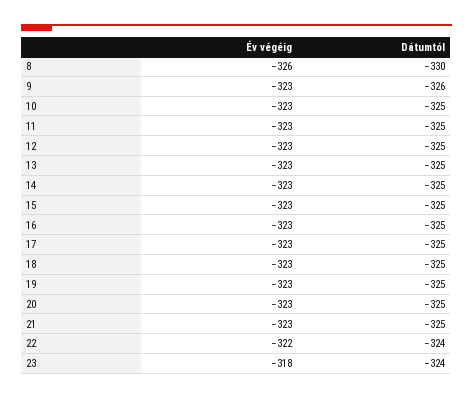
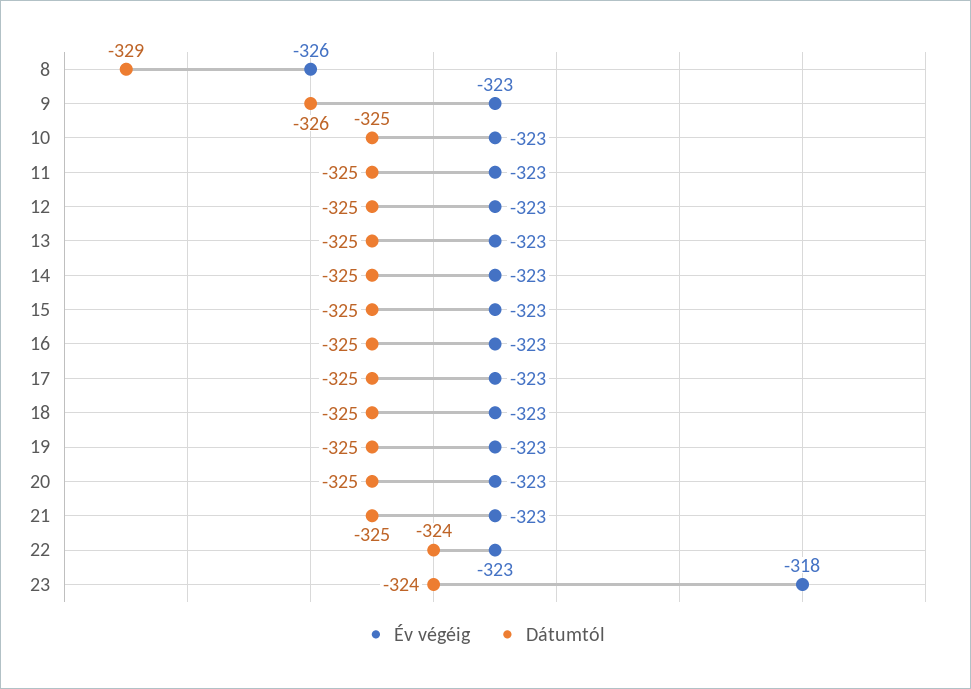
  {
    "Év végéig": {
      "8": -326,
      "9": -323,
      "10": -323,
      "11": -323,
      "12": -323,
      "13": -323,
      "14": -323,
      "15": -323,
      "16": -323,
      "17": -323,
      "18": -323,
      "19": -323,
      "20": -323,
      "21": -323,
-     "22": -322,
+     "22": -323,
      "23": -318
    },
    "Dátumtól": {
-     "8": -330,
+     "8": -329,
      "9": -326,
      "10": -325,
      "11": -325,
      "12": -325,
      "13": -325,
      "14": -325,
      "15": -325,
      "16": -325,
      "17": -325,
      "18": -325,
      "19": -325,
      "20": -325,
      "21": -325,
      "22": -324,
      "23": -324
    }
  }

